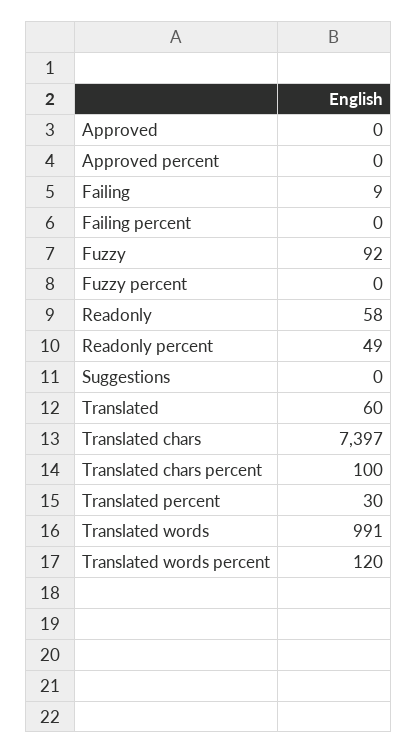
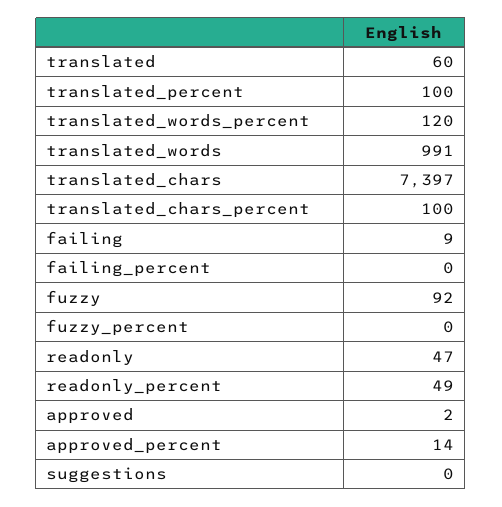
  {
-   "Approved": 0,
+   "Approved": 2,
-   "Approved percent": 0,
+   "Approved percent": 14,
    "Failing": 9,
    "Failing percent": 0,
    "Fuzzy": 92,
    "Fuzzy percent": 0,
-   "Readonly": 58,
+   "Readonly": 47,
    "Readonly percent": 49,
    "Suggestions": 0,
    "Translated": 60,
    "Translated chars": 7397,
    "Translated chars percent": 100,
-   "Translated percent": 30,
+   "Translated percent": 100,
    "Translated words": 991,
    "Translated words percent": 120
  }

